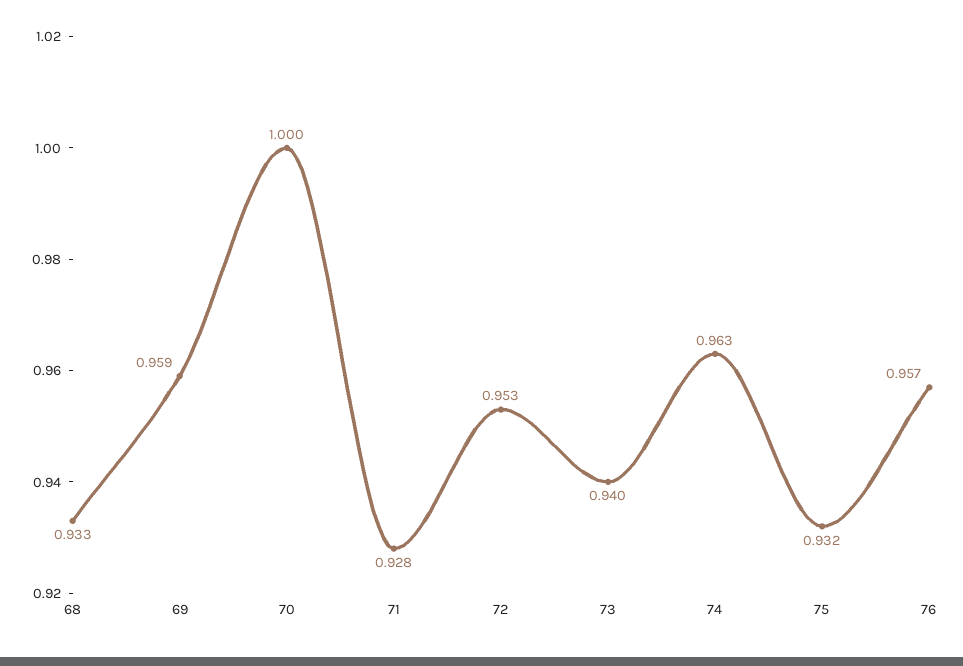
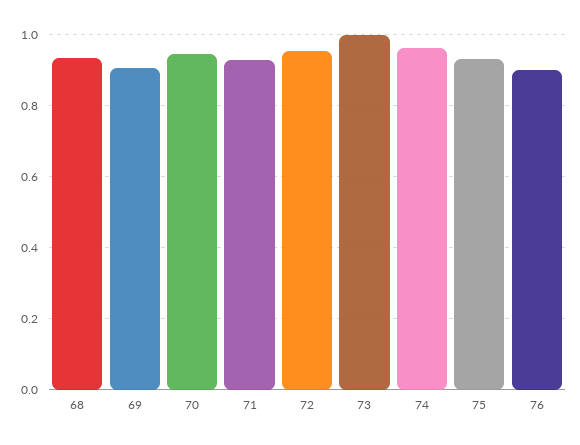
  {
    "68": 0.933,
-   "69": 0.959,
+   "69": 0.9,
-   "70": 1,
+   "70": 0.94,
    "71": 0.928,
    "72": 0.953,
-   "73": 0.94,
+   "73": 1,
    "74": 0.963,
    "75": 0.932,
-   "76": 0.957
+   "76": 0.9
  }

